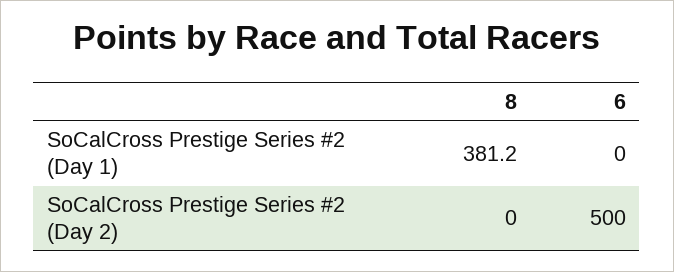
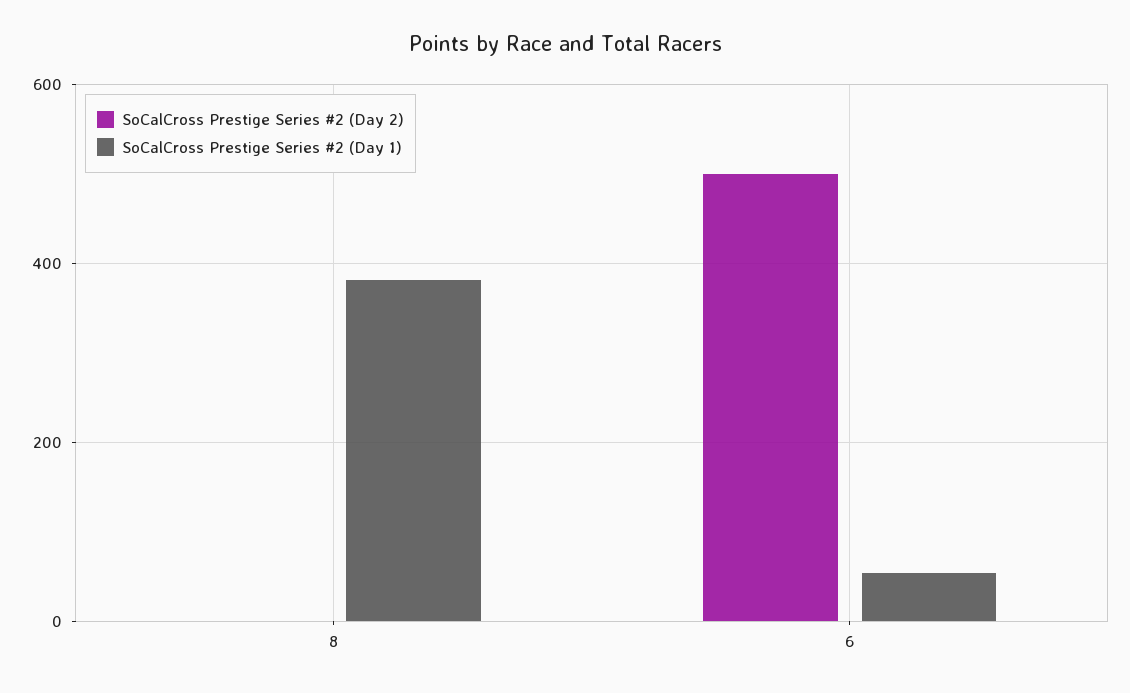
  {
    "SoCalCross Prestige Series #2 (Day 1)": {
      "8": 381.2,
-     "6": 0
+     "6": 60
    },
    "SoCalCross Prestige Series #2 (Day 2)": {
      "8": 0,
      "6": 500
    }
  }

